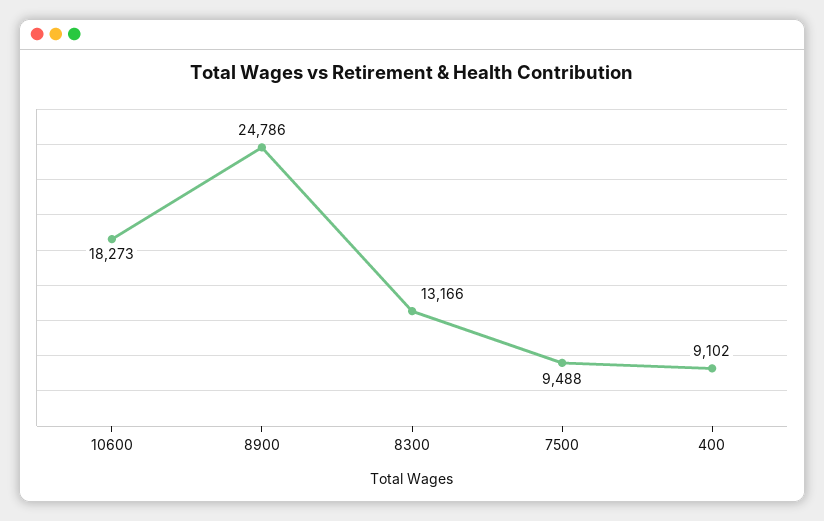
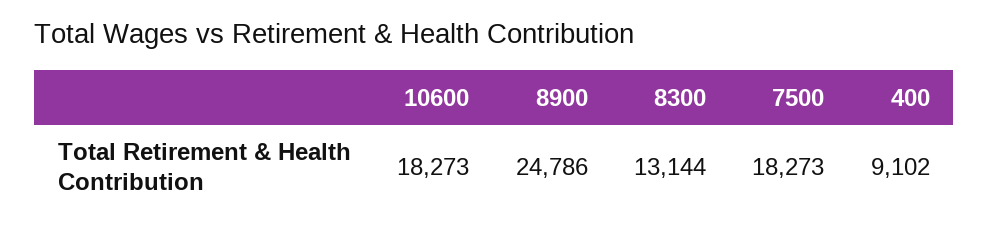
  {
    "10600": 18273,
    "8900": 24786,
-   "8300": 13166,
+   "8300": 13144,
-   "7500": 9488,
+   "7500": 18273,
    "400": 9102
  }

